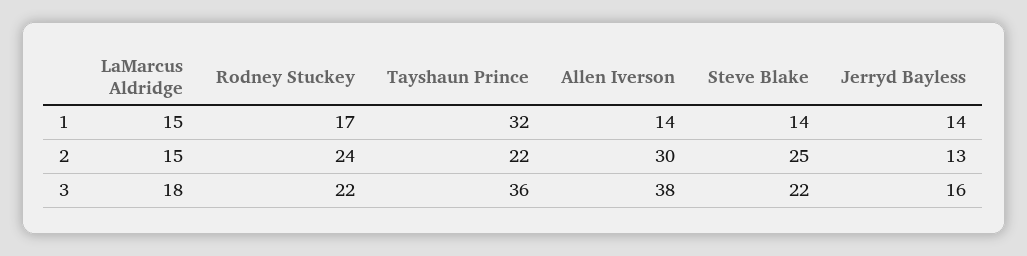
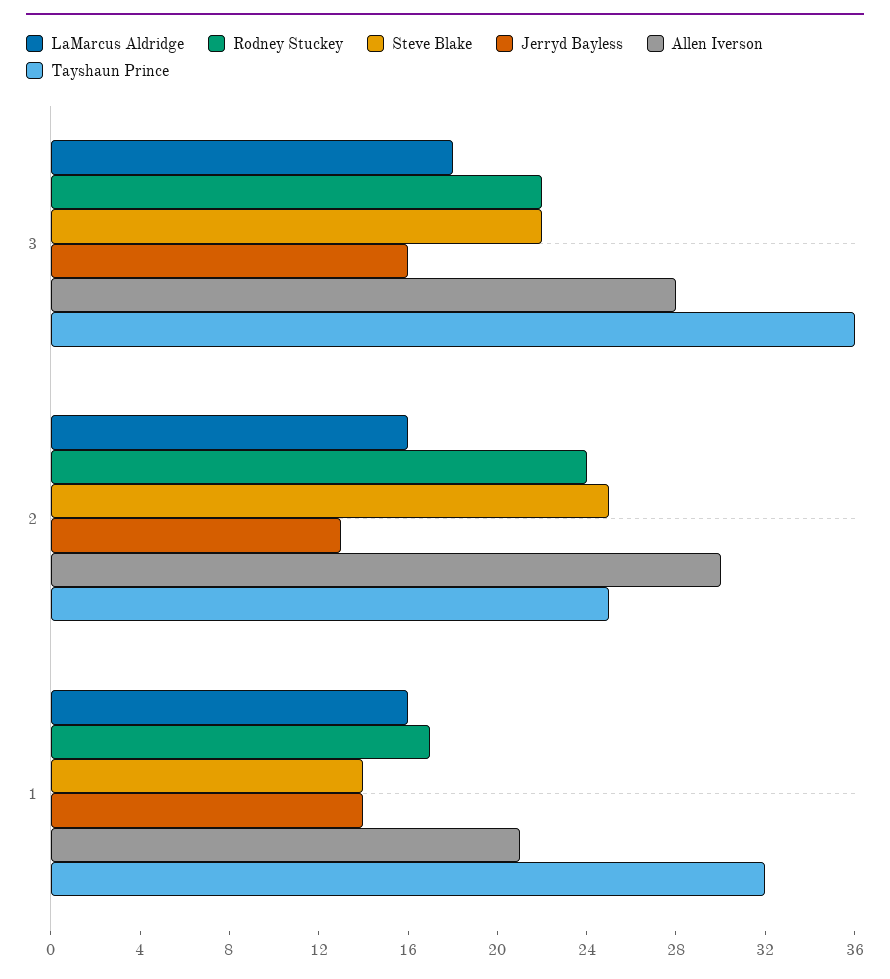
  {
    "LaMarcus Aldridge": {
-     "1": 15,
+     "1": 16,
-     "2": 15,
+     "2": 16,
      "3": 18
    },
    "Rodney Stuckey": {
      "1": 17,
      "2": 24,
      "3": 22
    },
    "Tayshaun Prince": {
      "1": 32,
-     "2": 22,
+     "2": 25,
      "3": 36
    },
    "Allen Iverson": {
-     "1": 14,
+     "1": 21,
      "2": 30,
-     "3": 38
+     "3": 28
    },
    "Steve Blake": {
      "1": 14,
      "2": 25,
      "3": 22
    },
    "Jerryd Bayless": {
      "1": 14,
      "2": 13,
      "3": 16
    }
  }

